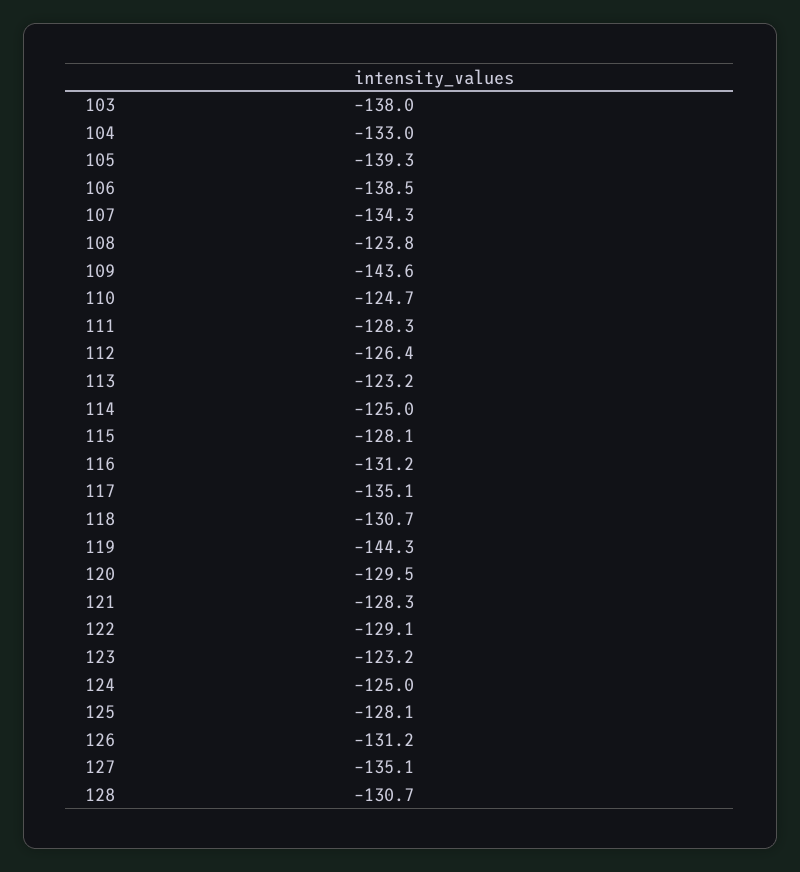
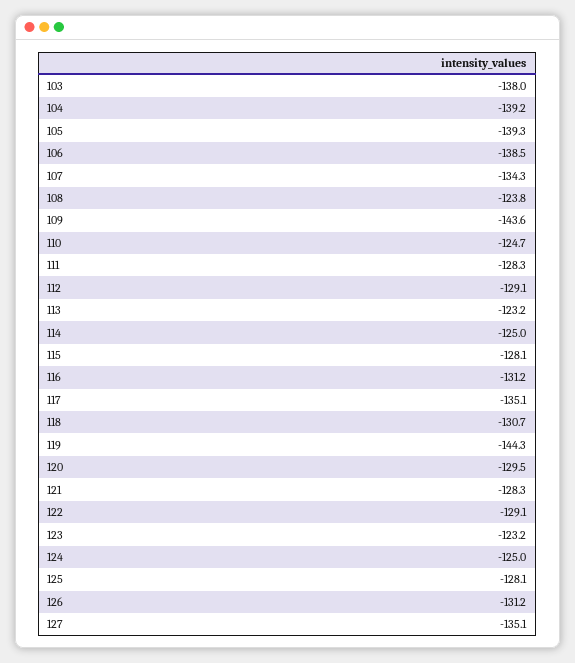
  {
    "103": -138,
-   "104": -133,
+   "104": -139.2,
    "105": -139.3,
    "106": -138.5,
    "107": -134.3,
    "108": -123.8,
    "109": -143.6,
    "110": -124.7,
    "111": -128.3,
-   "112": -126.4,
+   "112": -129.1,
    "113": -123.2,
    "114": -125,
    "115": -128.1,
    "116": -131.2,
    "117": -135.1,
    "118": -130.7,
    "119": -144.3,
    "120": -129.5,
    "121": -128.3,
    "122": -129.1,
    "123": -123.2,
    "124": -125,
    "125": -128.1,
    "126": -131.2,
-   "127": -135.1,
+   "127": -135.1
-   "128": -130.7
  }

